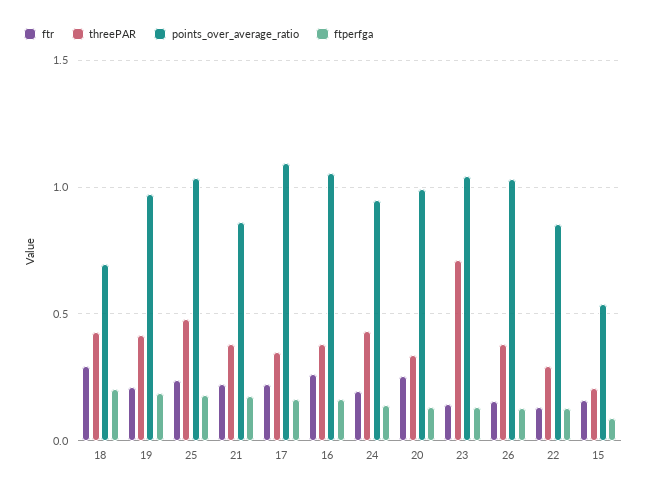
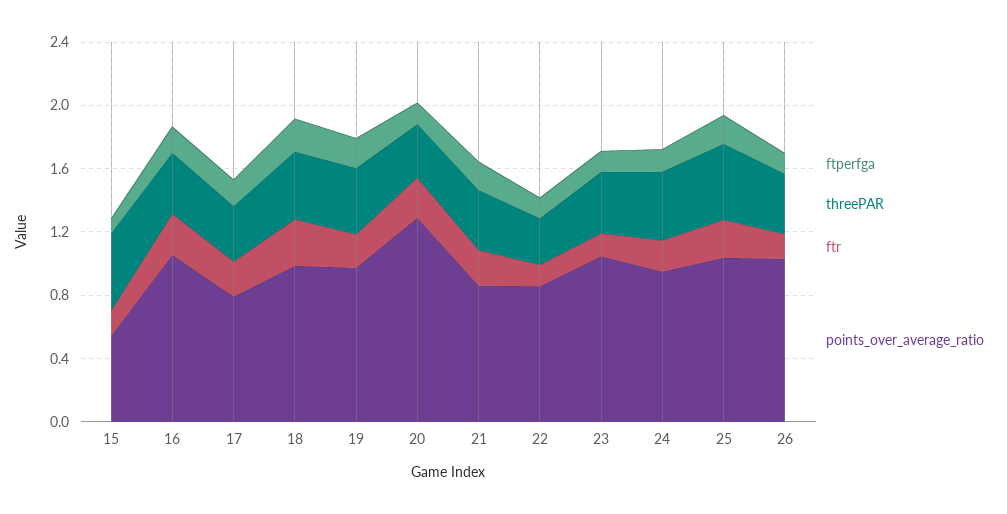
  {
    "ftr": {
      "18": 0.3,
      "19": 0.2,
      "25": 0.25,
      "21": 0.2,
      "17": 0.2,
      "16": 0.25,
      "24": 0.2,
      "20": 0.25,
      "23": 0.15,
      "26": 0.15,
      "22": 0.15,
      "15": 0.15
    },
    "threePAR": {
      "18": 0.45,
      "19": 0.4,
      "25": 0.5,
      "21": 0.4,
      "17": 0.35,
      "16": 0.4,
      "24": 0.45,
      "20": 0.35,
-     "23": 0.7,
+     "23": 0.4,
      "26": 0.4,
      "22": 0.3,
-     "15": 0.2
+     "15": 0.5
    },
    "points_over_average_ratio": {
-     "18": 0.7,
+     "18": 1,
      "19": 0.95,
      "25": 1.05,
      "21": 0.85,
-     "17": 1.1,
+     "17": 0.8,
      "16": 1.05,
      "24": 0.95,
-     "20": 1,
+     "20": 1.3,
      "23": 1.05,
      "26": 1.05,
      "22": 0.85,
      "15": 0.55
    },
    "ftperfga": {
      "18": 0.2,
      "19": 0.2,
      "25": 0.2,
      "21": 0.2,
      "17": 0.15,
      "16": 0.15,
      "24": 0.15,
      "20": 0.15,
      "23": 0.15,
      "26": 0.15,
      "22": 0.15,
      "15": 0.1
    }
  }

